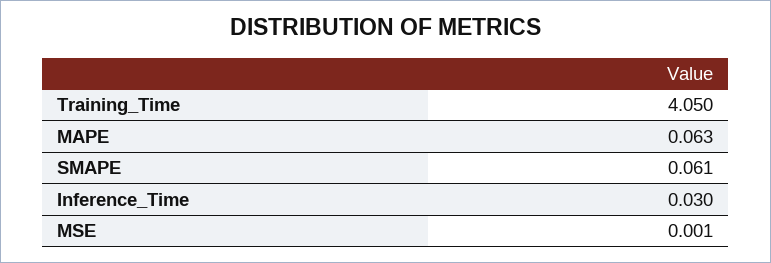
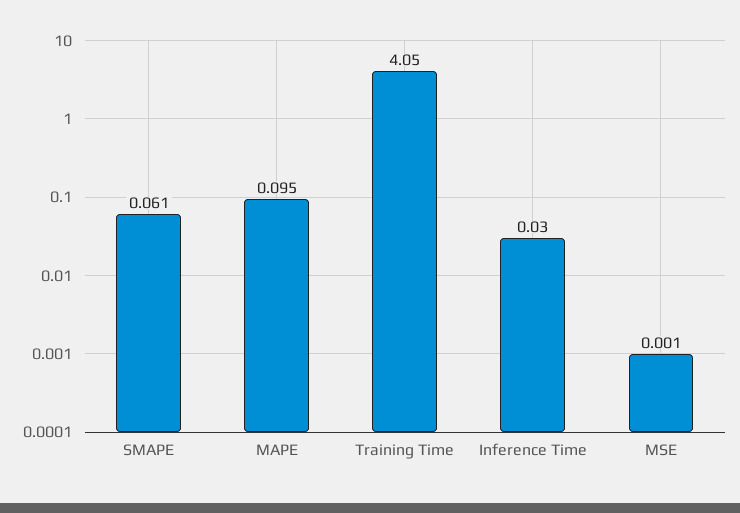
  {
    "Training_Time": 4.05,
-   "MAPE": 0.063,
+   "MAPE": 0.095,
    "SMAPE": 0.061,
    "Inference_Time": 0.03,
    "MSE": 0.001
  }

